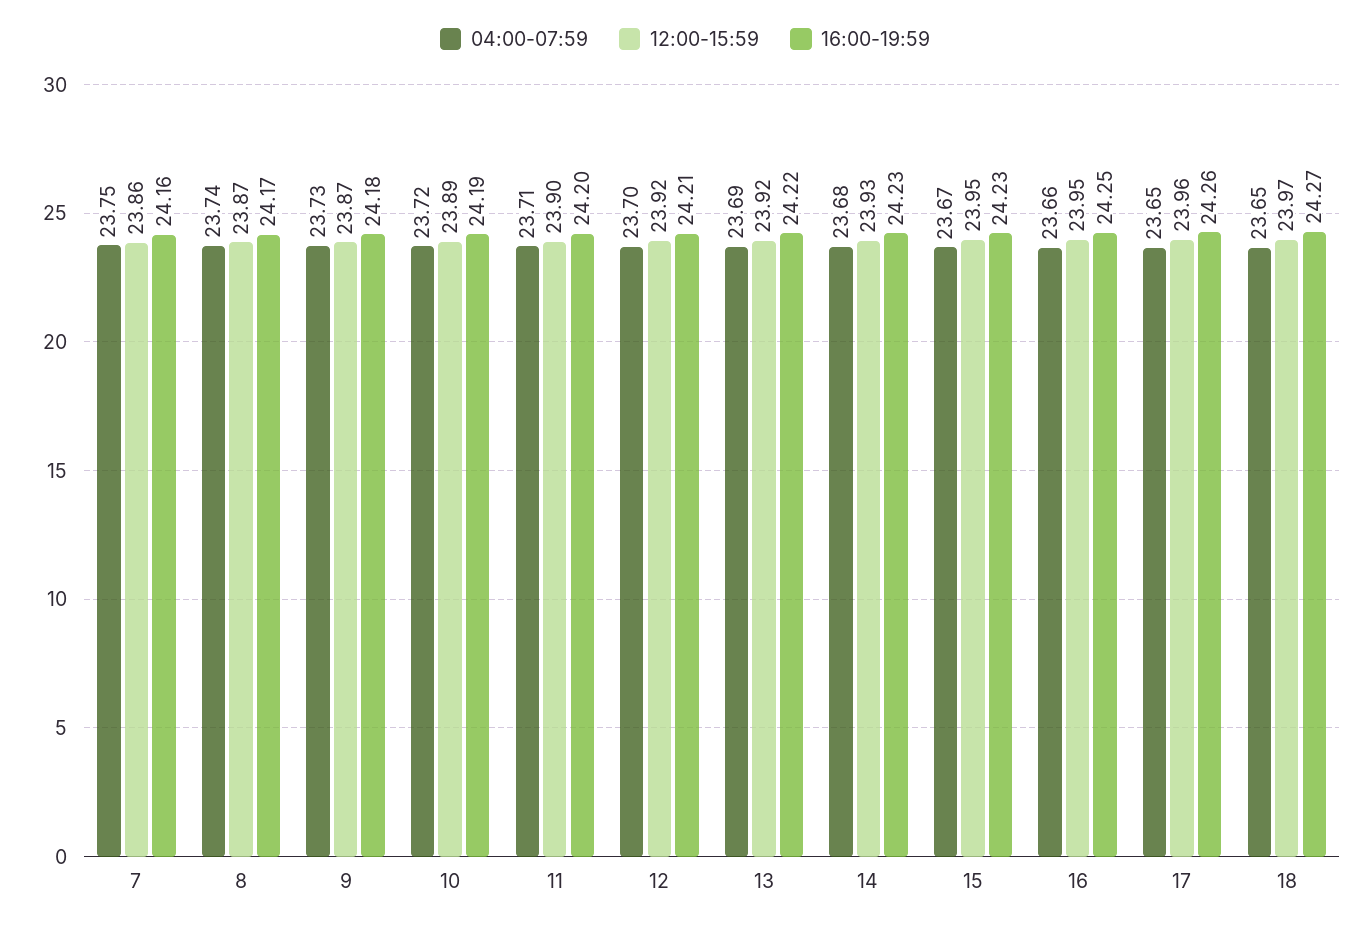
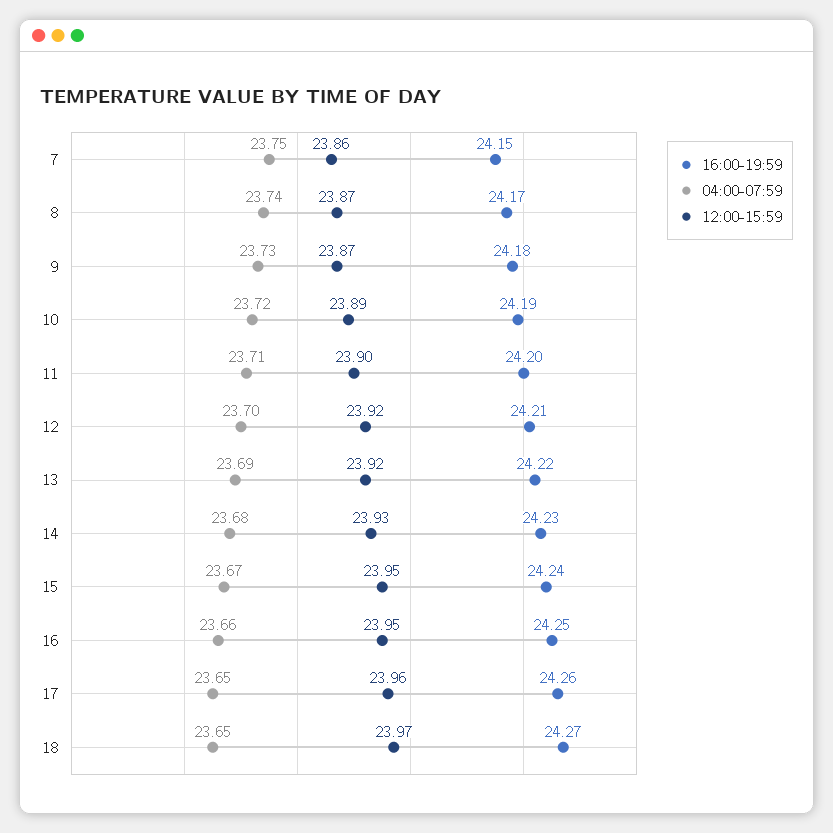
  {
    "04:00-07:59": {
      "7": 23.75,
      "8": 23.74,
      "9": 23.73,
      "10": 23.72,
      "11": 23.71,
      "12": 23.7,
      "13": 23.69,
      "14": 23.68,
      "15": 23.67,
      "16": 23.66,
      "17": 23.65,
      "18": 23.65
    },
    "12:00-15:59": {
      "7": 23.86,
      "8": 23.87,
      "9": 23.87,
      "10": 23.89,
      "11": 23.9,
      "12": 23.92,
      "13": 23.92,
      "14": 23.93,
      "15": 23.95,
      "16": 23.95,
      "17": 23.96,
      "18": 23.97
    },
    "16:00-19:59": {
-     "7": 24.16,
+     "7": 24.15,
      "8": 24.17,
      "9": 24.18,
      "10": 24.19,
      "11": 24.2,
      "12": 24.21,
      "13": 24.22,
      "14": 24.23,
-     "15": 24.23,
+     "15": 24.24,
      "16": 24.25,
      "17": 24.26,
      "18": 24.27
    }
  }

